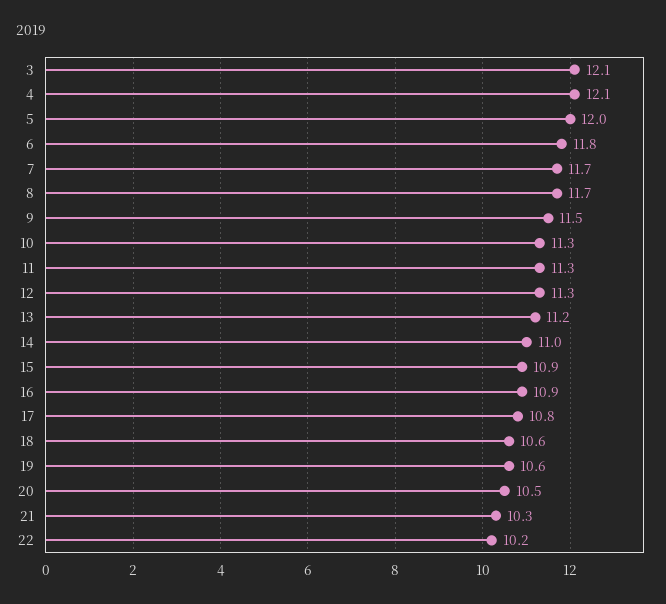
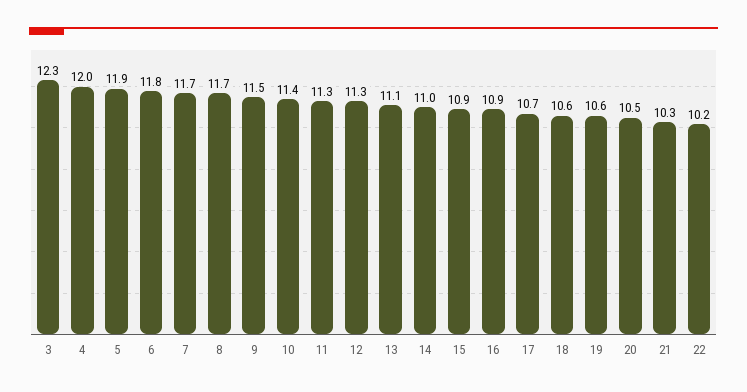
  {
-   "3": 12.1,
+   "3": 12.3,
-   "4": 12.1,
+   "4": 12,
-   "5": 12,
+   "5": 11.9,
    "6": 11.8,
    "7": 11.7,
    "8": 11.7,
    "9": 11.5,
-   "10": 11.3,
+   "10": 11.4,
    "11": 11.3,
    "12": 11.3,
-   "13": 11.2,
+   "13": 11.1,
    "14": 11,
    "15": 10.9,
    "16": 10.9,
-   "17": 10.8,
+   "17": 10.7,
    "18": 10.6,
    "19": 10.6,
    "20": 10.5,
    "21": 10.3,
    "22": 10.2
  }

